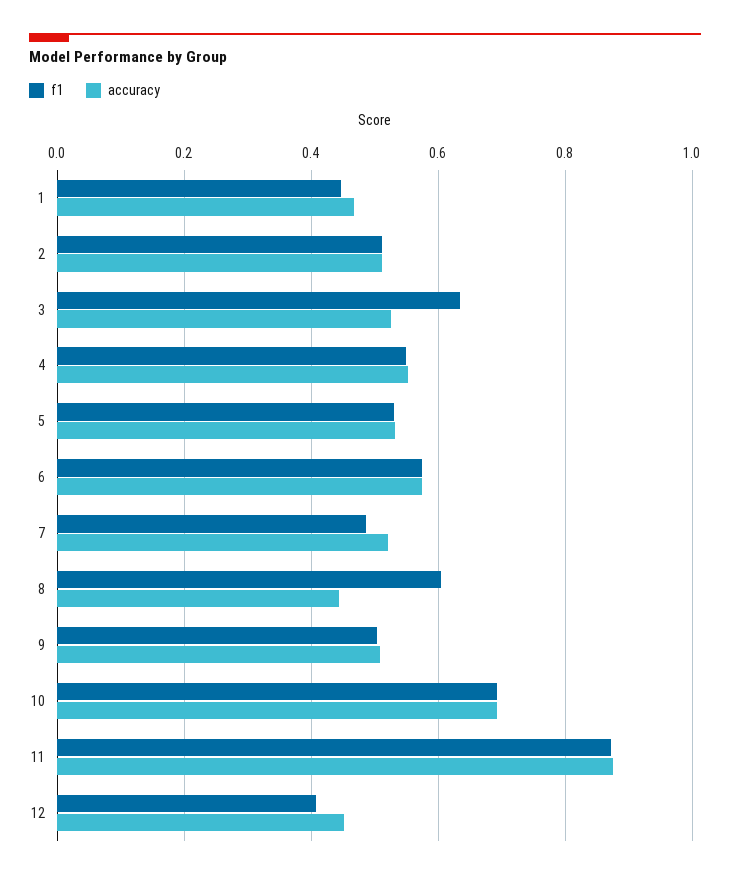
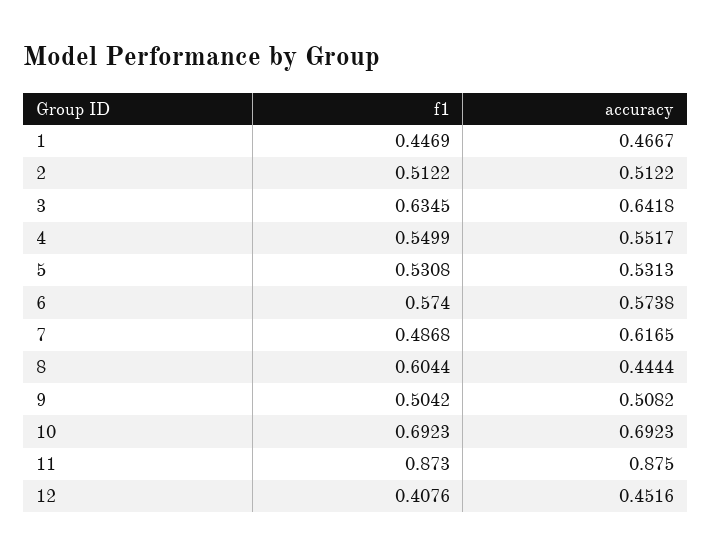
  {
    "f1": {
      "1": 0.4469,
      "2": 0.5122,
      "3": 0.6345,
      "4": 0.5499,
      "5": 0.5308,
      "6": 0.574,
      "7": 0.4868,
      "8": 0.6044,
      "9": 0.5042,
      "10": 0.6923,
      "11": 0.873,
      "12": 0.4076
    },
    "accuracy": {
      "1": 0.4667,
      "2": 0.5122,
-     "3": 0.52,
+     "3": 0.6418,
      "4": 0.5517,
      "5": 0.5313,
      "6": 0.5738,
-     "7": 0.52,
+     "7": 0.6165,
      "8": 0.4444,
      "9": 0.5082,
      "10": 0.6923,
      "11": 0.875,
      "12": 0.4516
    }
  }

